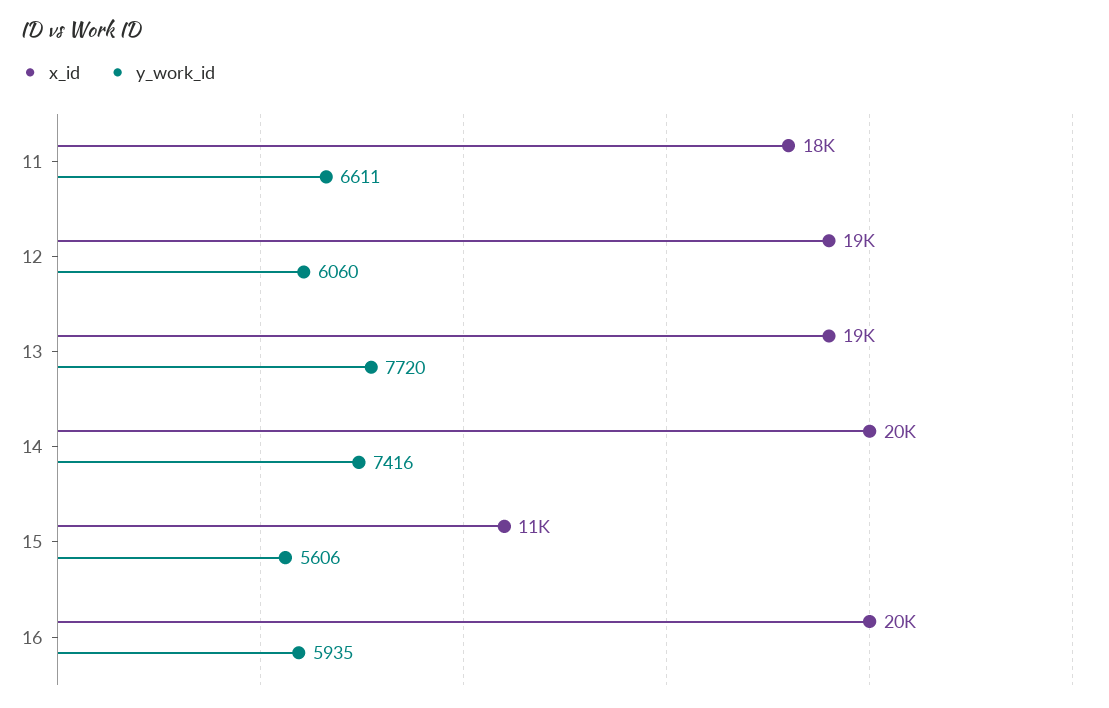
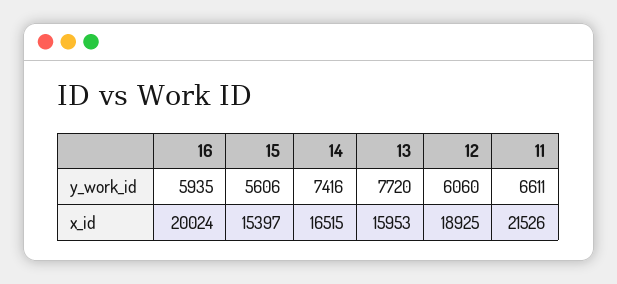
  {
    "x_id": {
-     "11": 18000,
+     "11": 21526,
      "12": 18925,
-     "13": 19000,
+     "13": 15953,
-     "14": 20000,
+     "14": 16515,
-     "15": 11000,
+     "15": 15397,
      "16": 20024
    },
    "y_work_id": {
      "11": 6611,
      "12": 6060,
      "13": 7720,
      "14": 7416,
      "15": 5606,
      "16": 5935
    }
  }

